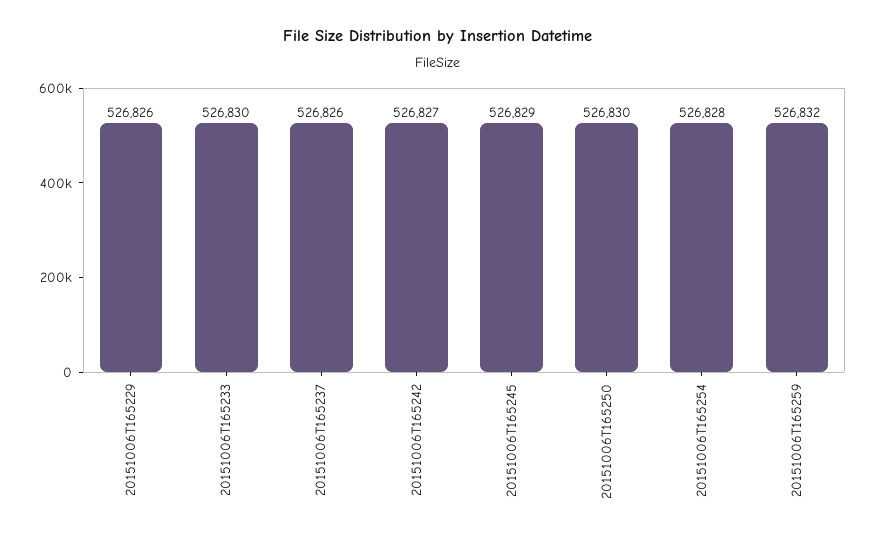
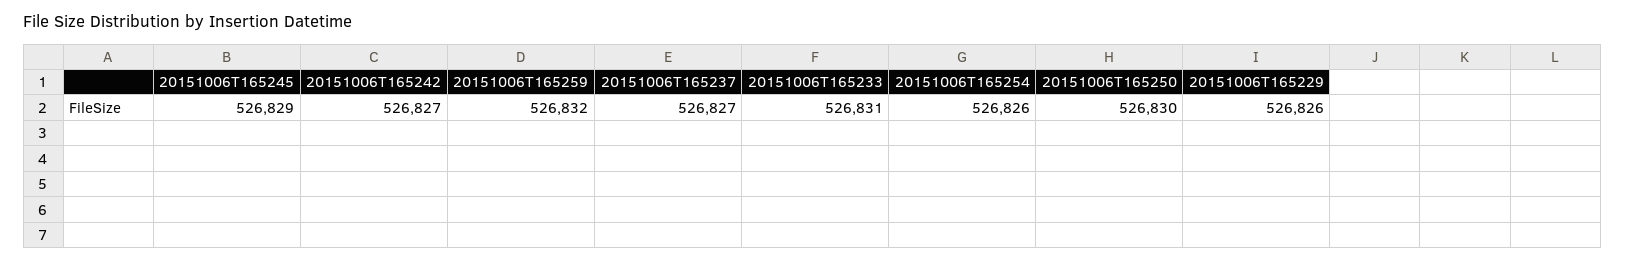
  {
    "20151006T165229": 526826,
-   "20151006T165233": 526830,
+   "20151006T165233": 526831,
-   "20151006T165237": 526826,
+   "20151006T165237": 526827,
    "20151006T165242": 526827,
    "20151006T165245": 526829,
    "20151006T165250": 526830,
-   "20151006T165254": 526828,
+   "20151006T165254": 526826,
    "20151006T165259": 526832
  }

